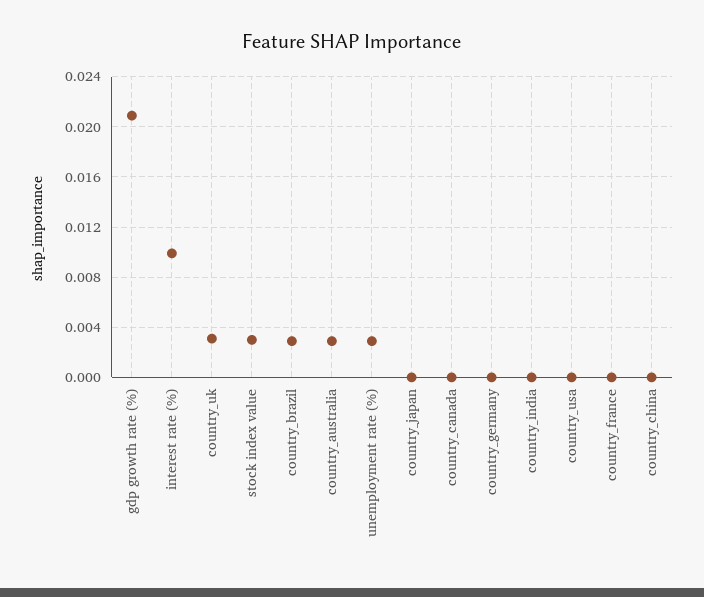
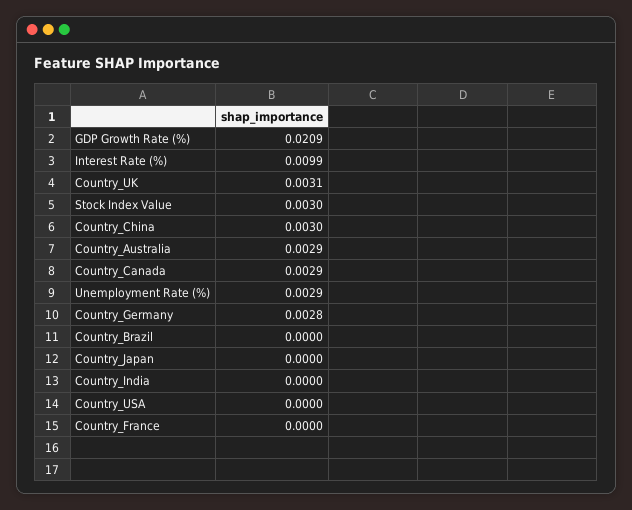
  {
    "gdp growth rate (%)": 0.0209,
    "interest rate (%)": 0.0099,
    "country_uk": 0.0031,
    "stock index value": 0.003,
-   "country_brazil": 0.003,
+   "country_brazil": 0,
    "country_australia": 0.0029,
    "unemployment rate (%)": 0.0029,
    "country_japan": 0,
-   "country_canada": 0,
+   "country_canada": 0.0029,
-   "country_germany": 0,
+   "country_germany": 0.0028,
    "country_india": 0,
    "country_usa": 0,
    "country_france": 0,
-   "country_china": 0
+   "country_china": 0.003
  }

